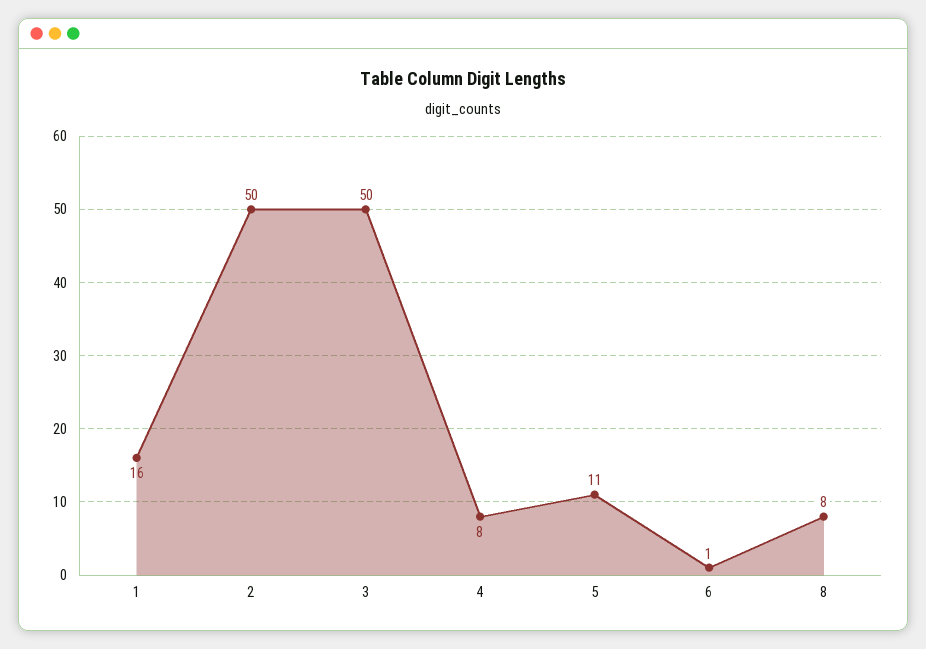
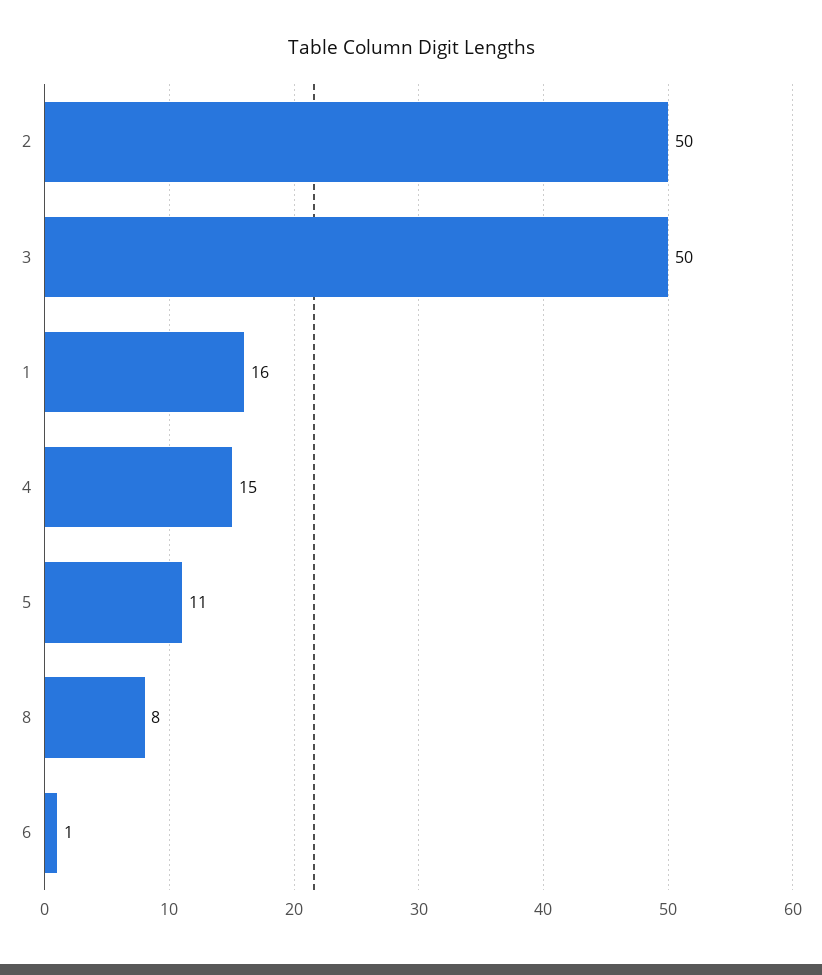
  {
    "1": 16,
    "2": 50,
    "3": 50,
-   "4": 8,
+   "4": 15,
    "5": 11,
    "6": 1,
    "8": 8
  }

